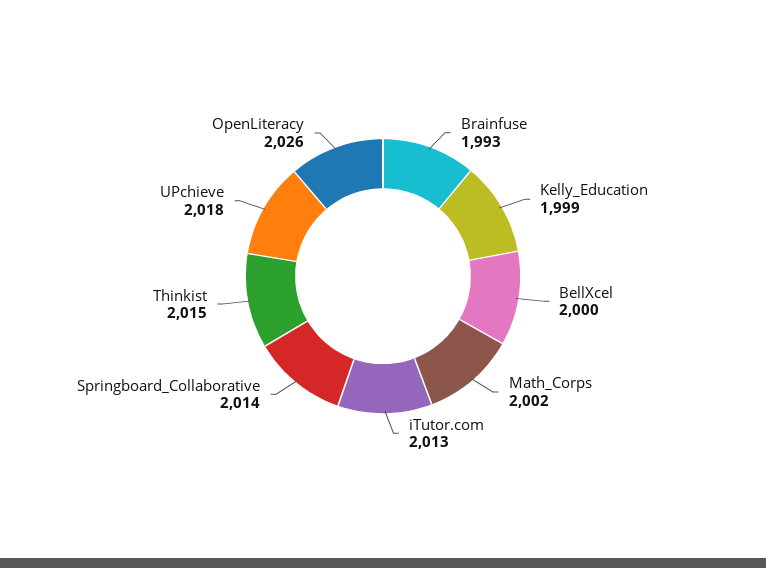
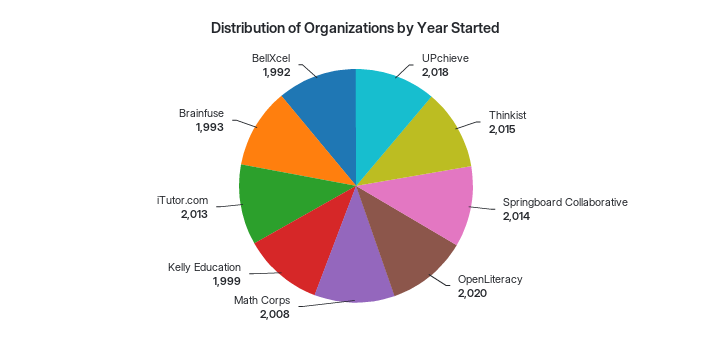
  {
    "Brainfuse": 1993,
    "Kelly_Education": 1999,
-   "BellXcel": 2000,
+   "BellXcel": 1992,
-   "Math_Corps": 2002,
+   "Math_Corps": 2008,
    "iTutor.com": 2013,
    "Springboard_Collaborative": 2014,
    "Thinkist": 2015,
    "UPchieve": 2018,
-   "OpenLiteracy": 2026
+   "OpenLiteracy": 2020
  }

